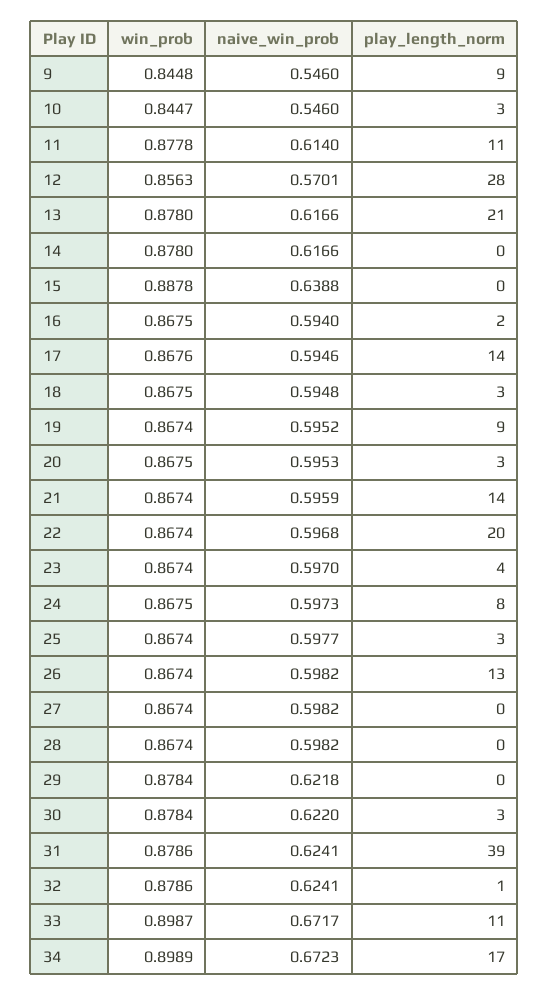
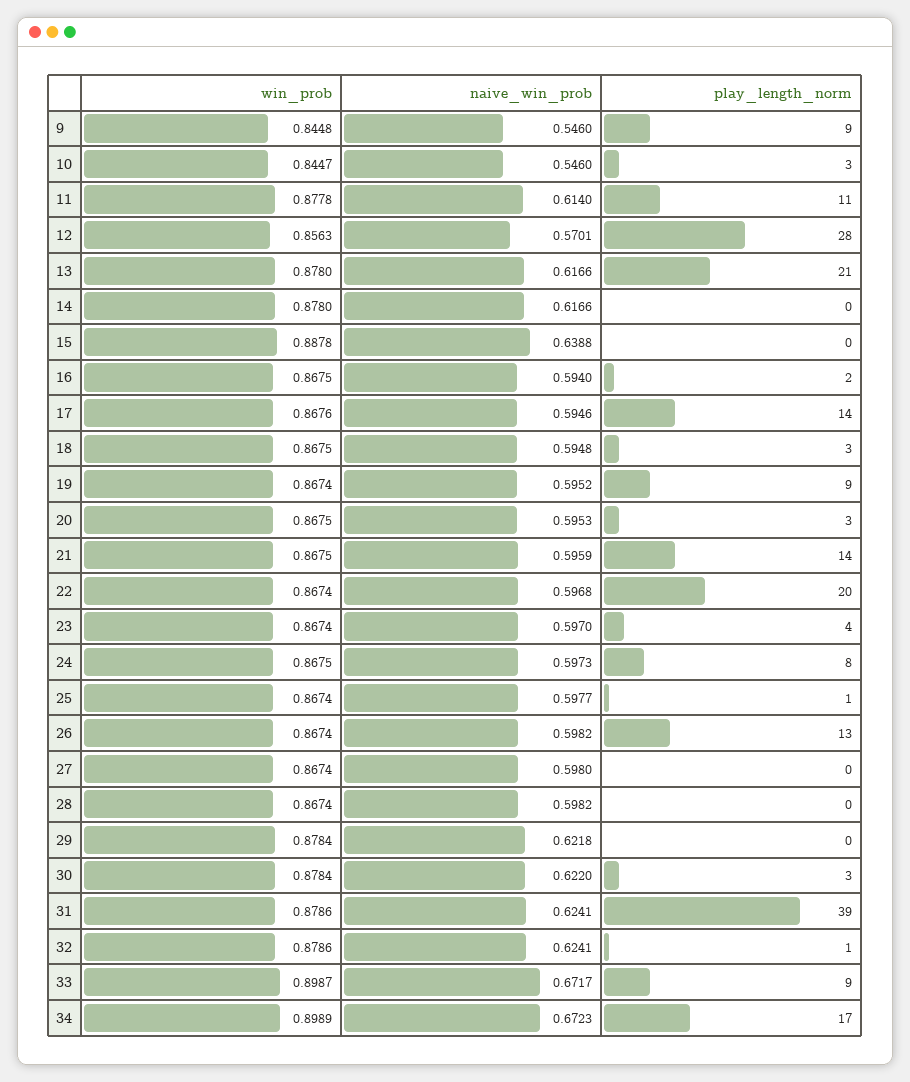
  {
    "win_prob": {
      "9": 0.8448,
      "10": 0.8447,
      "11": 0.8778,
      "12": 0.8563,
      "13": 0.878,
      "14": 0.878,
      "15": 0.8878,
      "16": 0.8675,
      "17": 0.8676,
      "18": 0.8675,
      "19": 0.8674,
      "20": 0.8675,
-     "21": 0.8674,
+     "21": 0.8675,
      "22": 0.8674,
      "23": 0.8674,
      "24": 0.8675,
      "25": 0.8674,
      "26": 0.8674,
      "27": 0.8674,
      "28": 0.8674,
      "29": 0.8784,
      "30": 0.8784,
      "31": 0.8786,
      "32": 0.8786,
      "33": 0.8987,
      "34": 0.8989
    },
    "naive_win_prob": {
      "9": 0.546,
      "10": 0.546,
      "11": 0.614,
      "12": 0.5701,
      "13": 0.6166,
      "14": 0.6166,
      "15": 0.6388,
      "16": 0.594,
      "17": 0.5946,
      "18": 0.5948,
      "19": 0.5952,
      "20": 0.5953,
      "21": 0.5959,
      "22": 0.5968,
      "23": 0.597,
      "24": 0.5973,
      "25": 0.5977,
      "26": 0.5982,
-     "27": 0.5982,
+     "27": 0.598,
      "28": 0.5982,
      "29": 0.6218,
      "30": 0.622,
      "31": 0.6241,
      "32": 0.6241,
      "33": 0.6717,
      "34": 0.6723
    },
    "play_length_norm": {
      "9": 9,
      "10": 3,
      "11": 11,
      "12": 28,
      "13": 21,
      "14": 0,
      "15": 0,
      "16": 2,
      "17": 14,
      "18": 3,
      "19": 9,
      "20": 3,
      "21": 14,
      "22": 20,
      "23": 4,
      "24": 8,
-     "25": 3,
+     "25": 1,
      "26": 13,
      "27": 0,
      "28": 0,
      "29": 0,
      "30": 3,
      "31": 39,
      "32": 1,
-     "33": 11,
+     "33": 9,
      "34": 17
    }
  }

